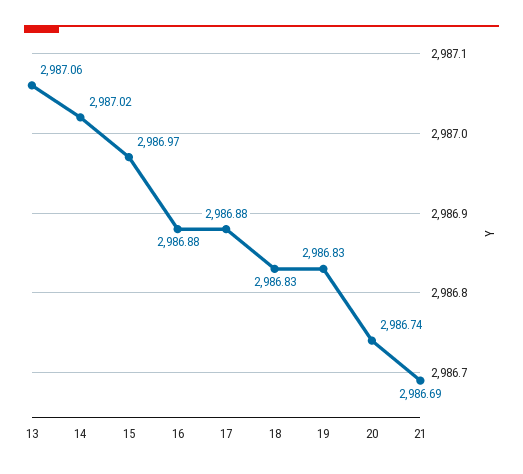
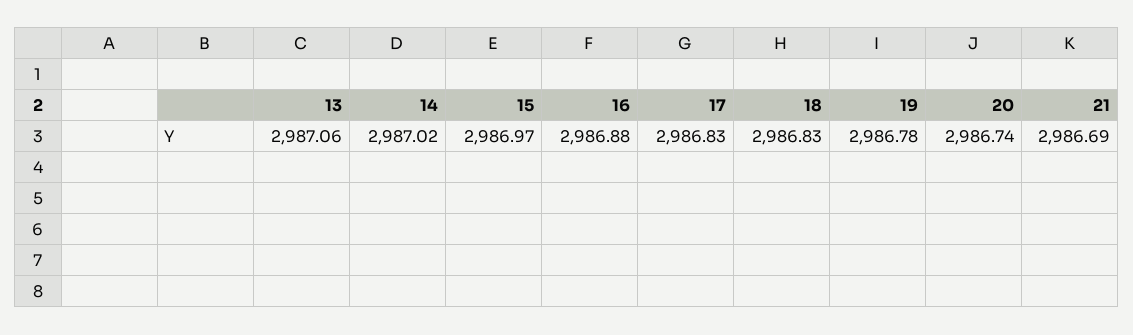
  {
    "13": 2987.06,
    "14": 2987.02,
    "15": 2986.97,
    "16": 2986.88,
-   "17": 2986.88,
+   "17": 2986.83,
    "18": 2986.83,
-   "19": 2986.83,
+   "19": 2986.78,
    "20": 2986.74,
    "21": 2986.69
  }

